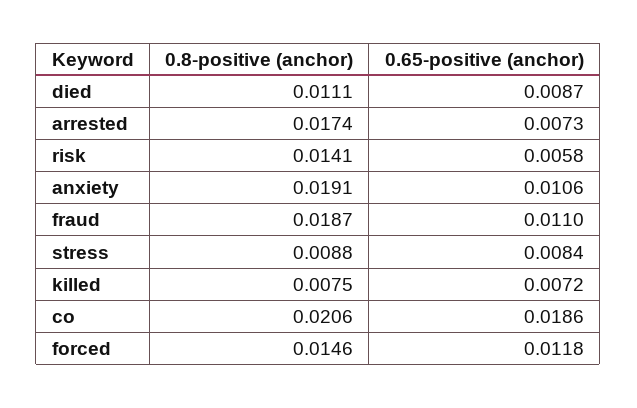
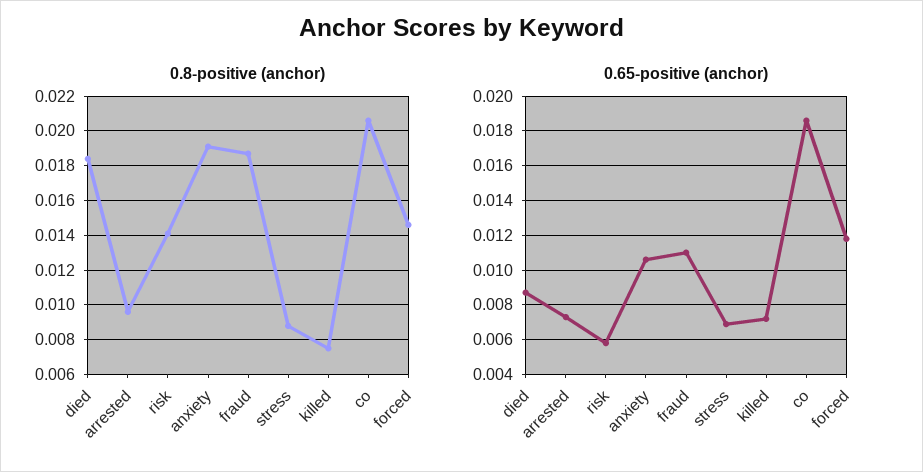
  {
    "0.8-positive (anchor)": {
-     "died": 0.0111,
+     "died": 0.0185,
-     "arrested": 0.0174,
+     "arrested": 0.0095,
      "risk": 0.0141,
      "anxiety": 0.0191,
      "fraud": 0.0187,
      "stress": 0.0088,
      "killed": 0.0075,
      "co": 0.0206,
      "forced": 0.0146
    },
    "0.65-positive (anchor)": {
      "died": 0.0087,
      "arrested": 0.0073,
      "risk": 0.0058,
      "anxiety": 0.0106,
      "fraud": 0.011,
-     "stress": 0.0084,
+     "stress": 0.007,
      "killed": 0.0072,
      "co": 0.0186,
      "forced": 0.0118
    }
  }

